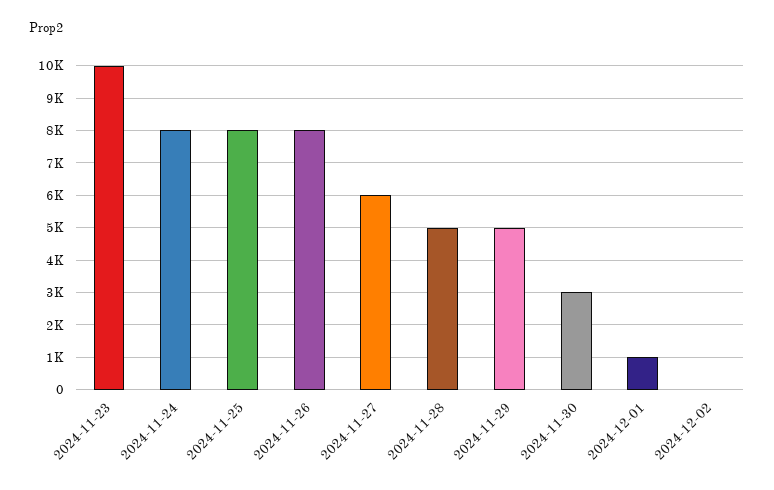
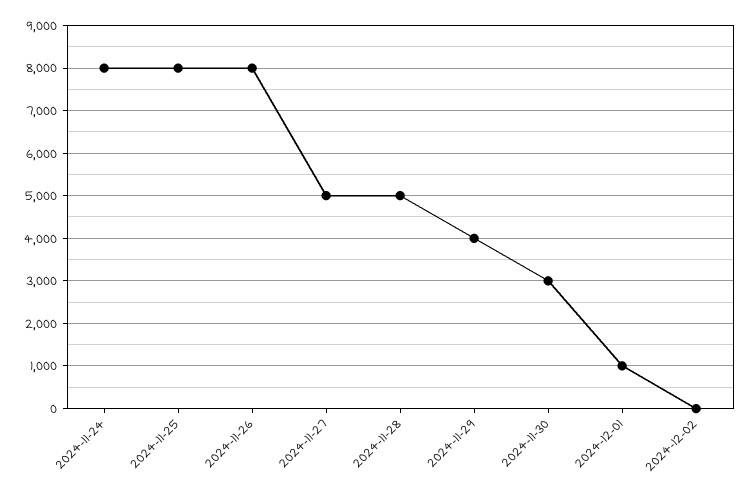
  {
-   "2024-11-23": 10000,
    "2024-11-24": 8000,
    "2024-11-25": 8000,
    "2024-11-26": 8000,
-   "2024-11-27": 6000,
+   "2024-11-27": 5000,
    "2024-11-28": 5000,
-   "2024-11-29": 5000,
+   "2024-11-29": 4000,
    "2024-11-30": 3000,
    "2024-12-01": 1000,
    "2024-12-02": 0
  }

